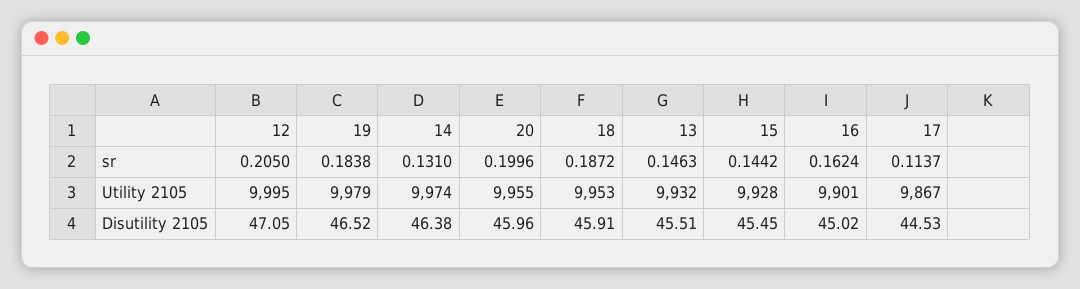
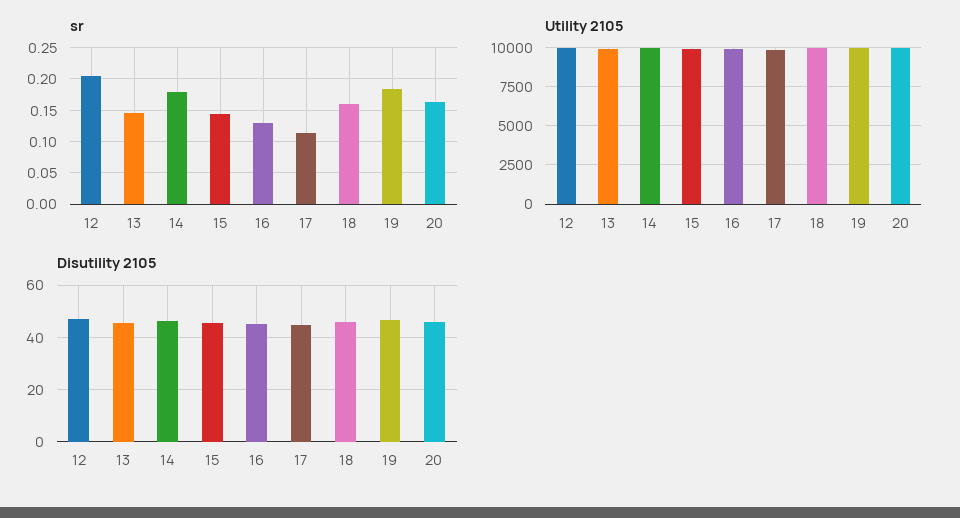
  {
    "sr": {
      "12": 0.205,
      "19": 0.1838,
-     "14": 0.131,
+     "14": 0.18,
-     "20": 0.1996,
+     "20": 0.16,
-     "18": 0.1872,
+     "18": 0.16,
      "13": 0.1463,
      "15": 0.1442,
-     "16": 0.1624,
+     "16": 0.13,
      "17": 0.1137
    },
    "Utility 2105": {
      "12": 9995,
      "19": 9979,
      "14": 9974,
      "20": 9955,
      "18": 9953,
      "13": 9932,
      "15": 9928,
      "16": 9901,
      "17": 9867
    },
    "Disutility 2105": {
      "12": 47.05,
      "19": 46.52,
      "14": 46.38,
      "20": 45.96,
      "18": 45.91,
      "13": 45.51,
      "15": 45.45,
      "16": 45.02,
      "17": 44.53
    }
  }

